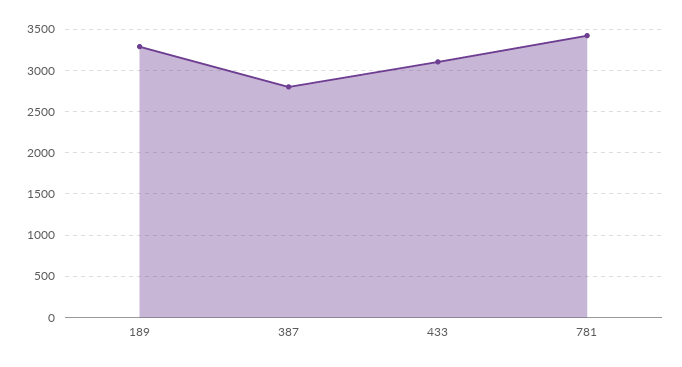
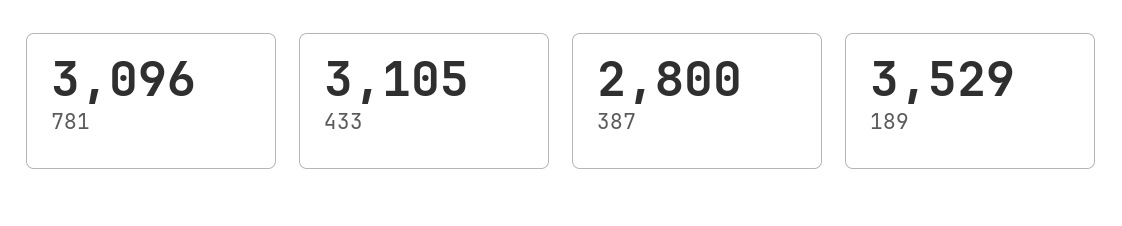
  {
-   "189": 3300,
+   "189": 3529,
    "387": 2800,
    "433": 3105,
-   "781": 3400
+   "781": 3096
  }

